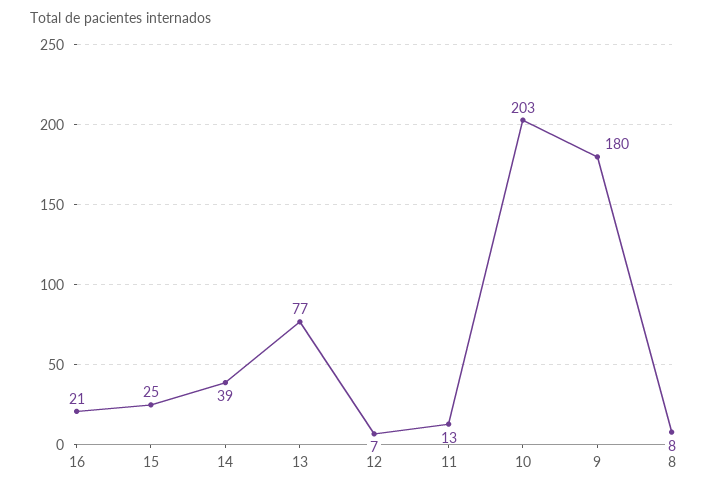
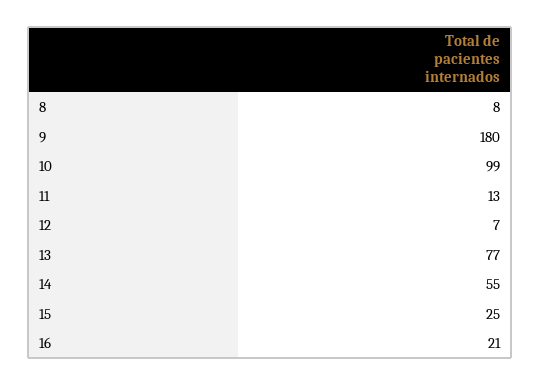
  {
    "16": 21,
    "15": 25,
-   "14": 39,
+   "14": 55,
    "13": 77,
    "12": 7,
    "11": 13,
-   "10": 203,
+   "10": 99,
    "9": 180,
    "8": 8
  }

